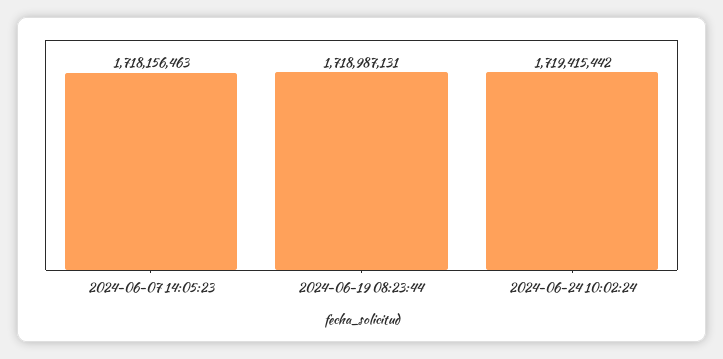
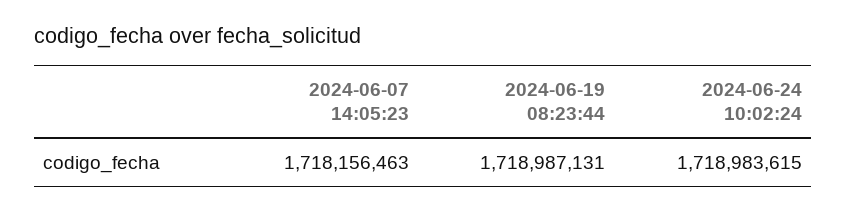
  {
    "2024-06-07 14:05:23": 1718156463,
    "2024-06-19 08:23:44": 1718987131,
-   "2024-06-24 10:02:24": 1719415442
+   "2024-06-24 10:02:24": 1718983615
  }

